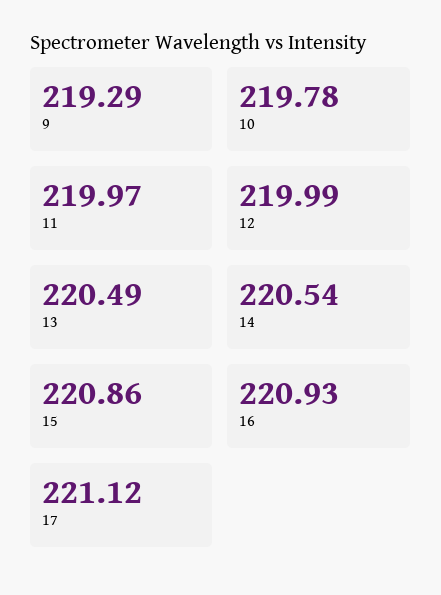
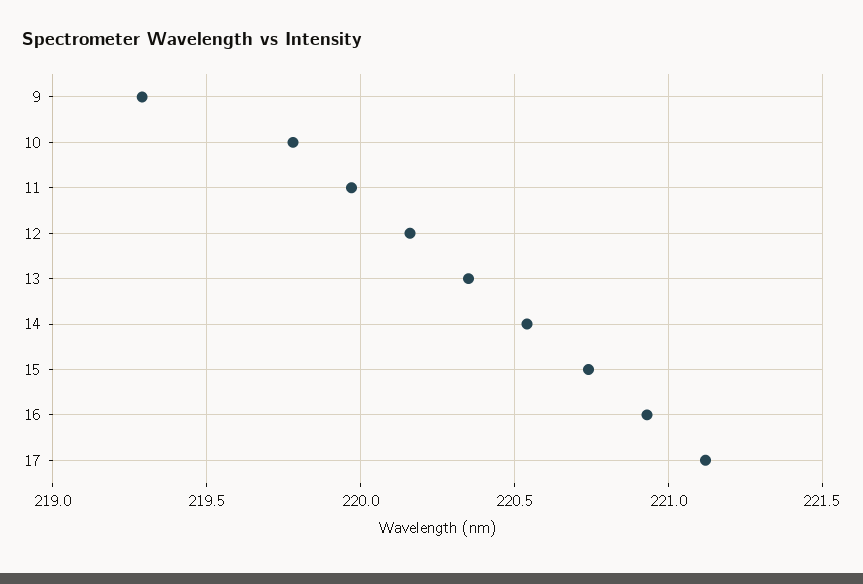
  {
    "9": 219.29,
    "10": 219.78,
    "11": 219.97,
-   "12": 219.99,
+   "12": 220.15,
-   "13": 220.49,
+   "13": 220.35,
    "14": 220.54,
-   "15": 220.86,
+   "15": 220.75,
    "16": 220.93,
    "17": 221.12
  }

